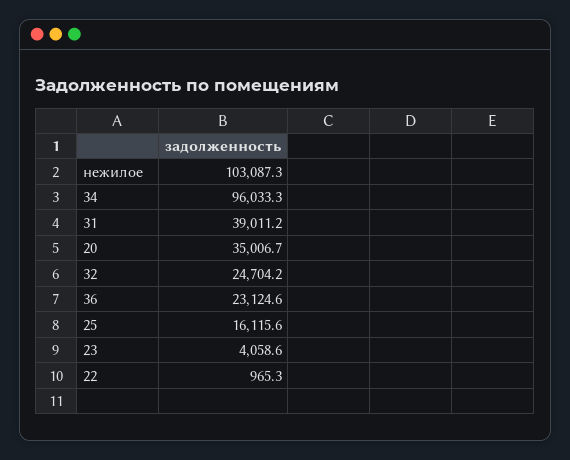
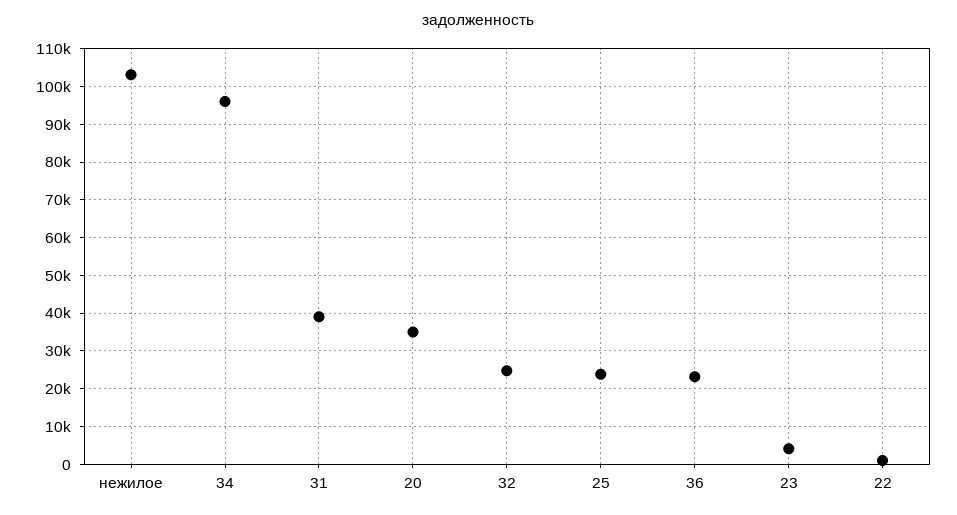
  {
    "нежилое": 103087.3,
    "34": 96033.3,
    "31": 39011.2,
    "20": 35006.7,
    "32": 24704.2,
    "36": 23124.6,
-   "25": 16115.6,
+   "25": 24000,
    "23": 4058.6,
    "22": 965.3
  }

